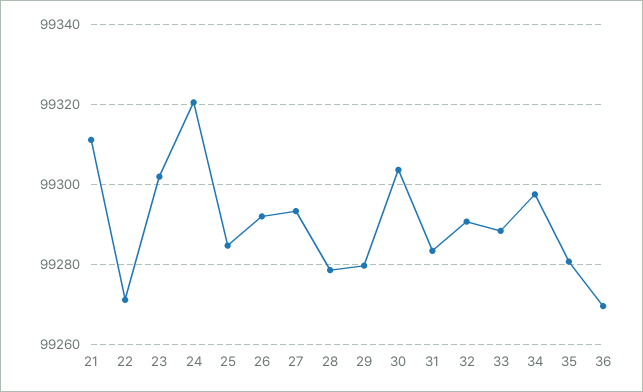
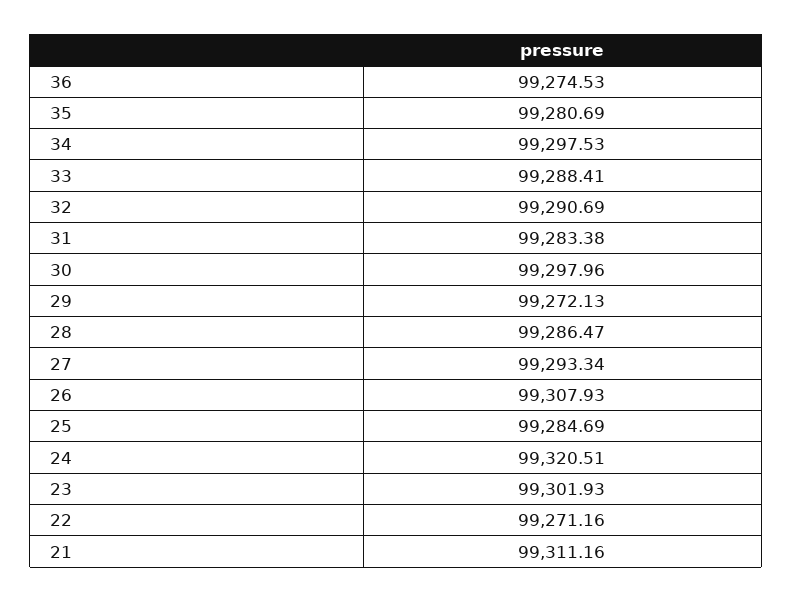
  {
    "21": 99311.16,
    "22": 99271.16,
    "23": 99301.93,
    "24": 99320.51,
    "25": 99284.69,
-   "26": 99292,
+   "26": 99307.93,
    "27": 99293.34,
-   "28": 99278,
+   "28": 99286.47,
-   "29": 99280,
+   "29": 99272.13,
-   "30": 99304,
+   "30": 99297.96,
    "31": 99283.38,
    "32": 99290.69,
    "33": 99288.41,
    "34": 99297.53,
    "35": 99280.69,
-   "36": 99270
+   "36": 99274.53
  }

